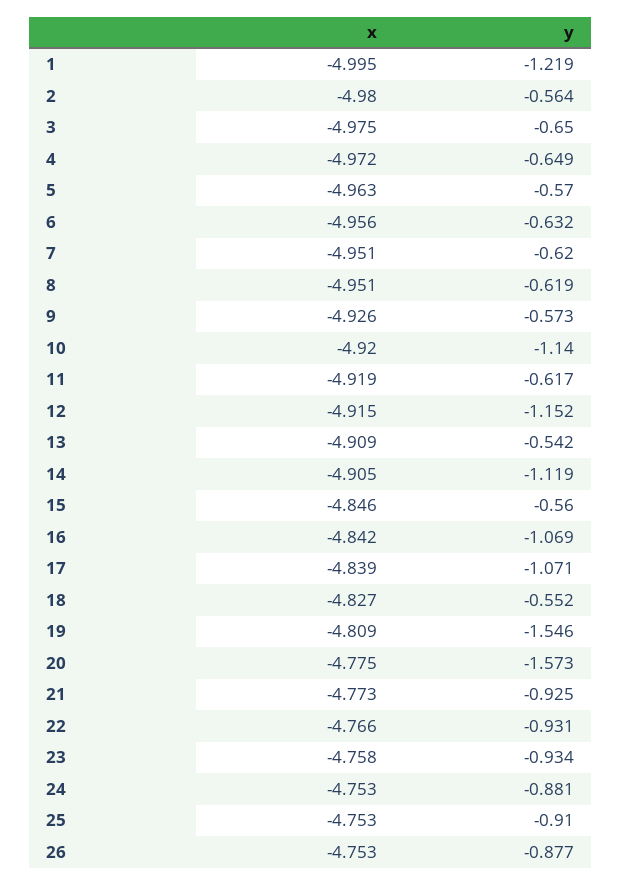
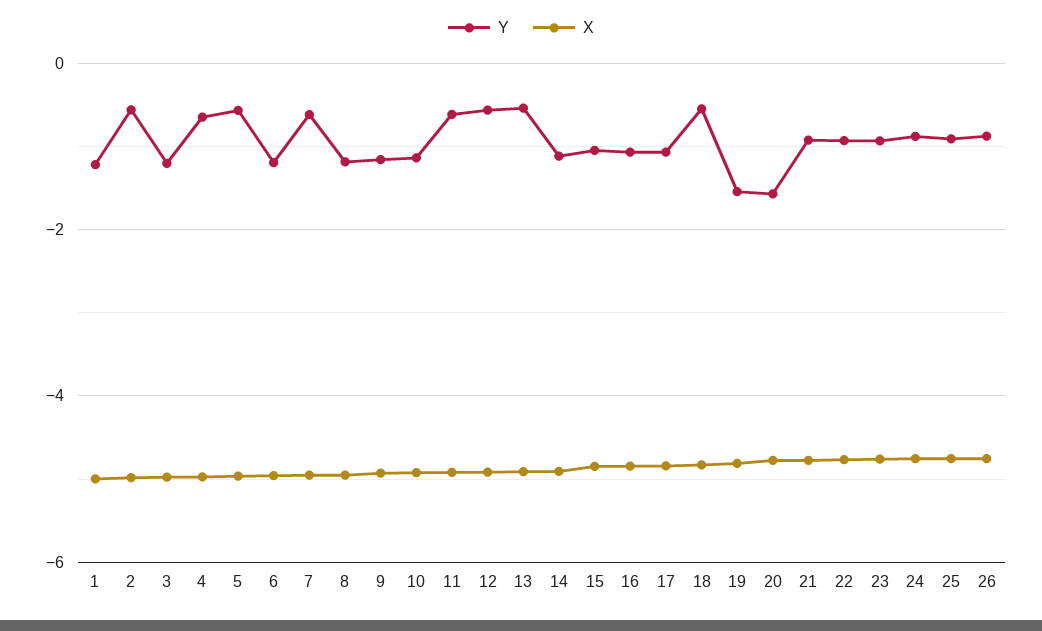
  {
    "x": {
      "1": -4.995,
      "2": -4.98,
      "3": -4.975,
      "4": -4.972,
      "5": -4.963,
      "6": -4.956,
      "7": -4.951,
      "8": -4.951,
      "9": -4.926,
      "10": -4.92,
      "11": -4.919,
      "12": -4.915,
      "13": -4.909,
      "14": -4.905,
      "15": -4.846,
      "16": -4.842,
      "17": -4.839,
      "18": -4.827,
      "19": -4.809,
      "20": -4.775,
      "21": -4.773,
      "22": -4.766,
      "23": -4.758,
      "24": -4.753,
      "25": -4.753,
      "26": -4.753
    },
    "y": {
      "1": -1.219,
      "2": -0.564,
-     "3": -0.65,
+     "3": -1.2,
      "4": -0.649,
      "5": -0.57,
-     "6": -0.632,
+     "6": -1.2,
      "7": -0.62,
-     "8": -0.619,
+     "8": -1.2,
-     "9": -0.573,
+     "9": -1.2,
      "10": -1.14,
      "11": -0.617,
-     "12": -1.152,
+     "12": -0.6,
      "13": -0.542,
      "14": -1.119,
-     "15": -0.56,
+     "15": -1,
      "16": -1.069,
      "17": -1.071,
      "18": -0.552,
      "19": -1.546,
      "20": -1.573,
      "21": -0.925,
      "22": -0.931,
      "23": -0.934,
      "24": -0.881,
      "25": -0.91,
      "26": -0.877
    }
  }

